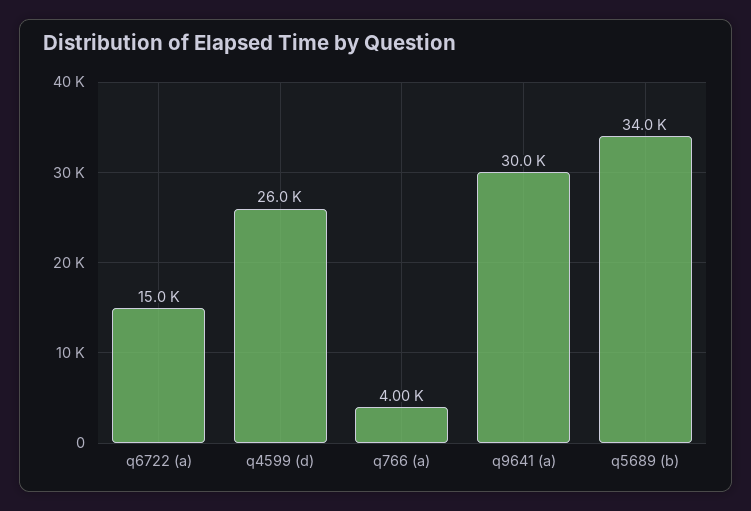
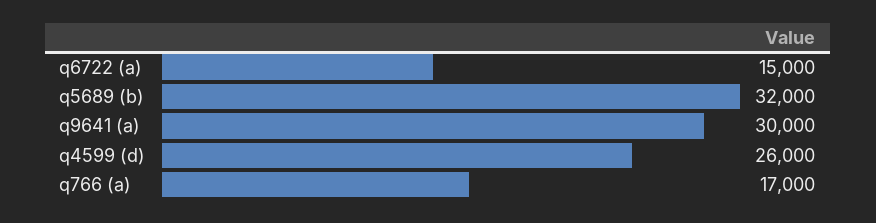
  {
    "q6722 (a)": 15000,
    "q4599 (d)": 26000,
-   "q766 (a)": 4000,
+   "q766 (a)": 17000,
    "q9641 (a)": 30000,
-   "q5689 (b)": 34000
+   "q5689 (b)": 32000
  }

